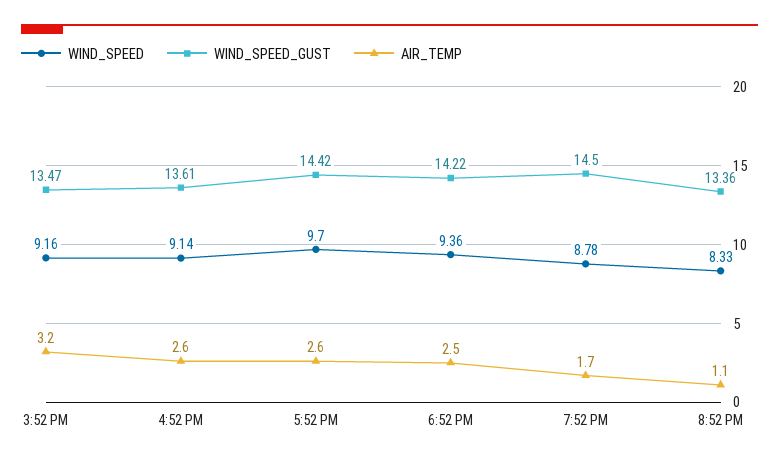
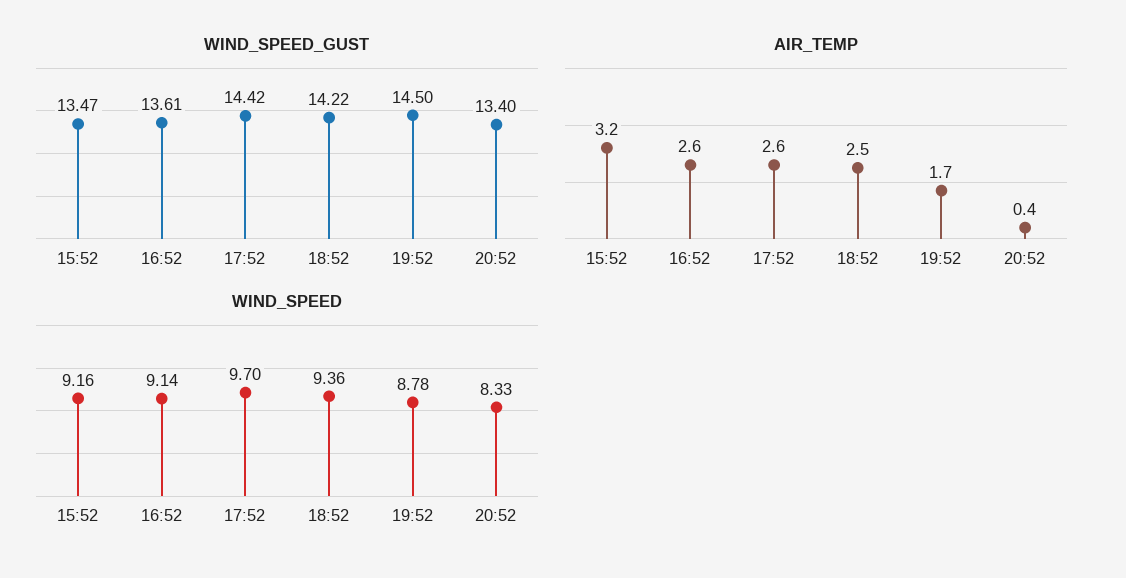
  {
    "WIND_SPEED": {
      "3:52 PM": 9.16,
      "4:52 PM": 9.14,
      "5:52 PM": 9.7,
      "6:52 PM": 9.36,
      "7:52 PM": 8.78,
      "8:52 PM": 8.33
    },
    "WIND_SPEED_GUST": {
      "3:52 PM": 13.47,
      "4:52 PM": 13.61,
      "5:52 PM": 14.42,
      "6:52 PM": 14.22,
      "7:52 PM": 14.5,
-     "8:52 PM": 13.36
+     "8:52 PM": 13.4
    },
    "AIR_TEMP": {
      "3:52 PM": 3.2,
      "4:52 PM": 2.6,
      "5:52 PM": 2.6,
      "6:52 PM": 2.5,
      "7:52 PM": 1.7,
-     "8:52 PM": 1.1
+     "8:52 PM": 0.4
    }
  }

